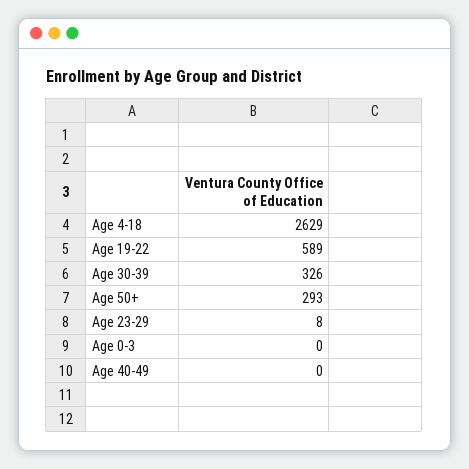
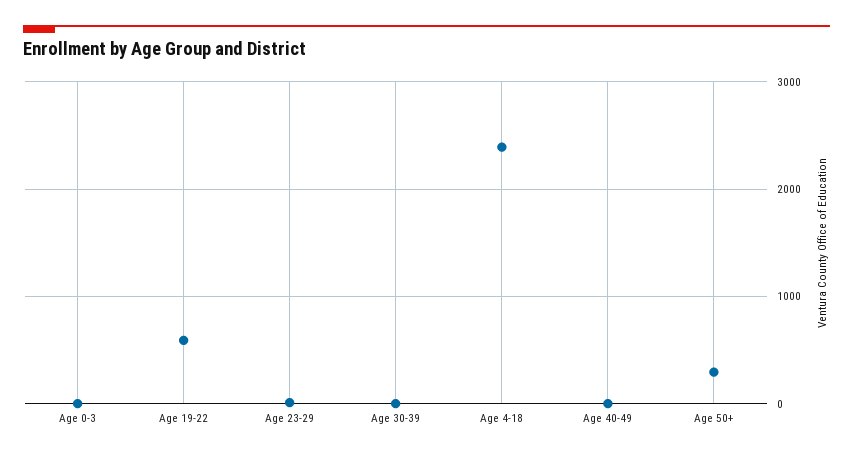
  {
-   "Age 4-18": 2629,
+   "Age 4-18": 2400,
    "Age 19-22": 589,
-   "Age 30-39": 326,
+   "Age 30-39": 0,
    "Age 50+": 293,
    "Age 23-29": 8,
    "Age 0-3": 0,
    "Age 40-49": 0
  }

